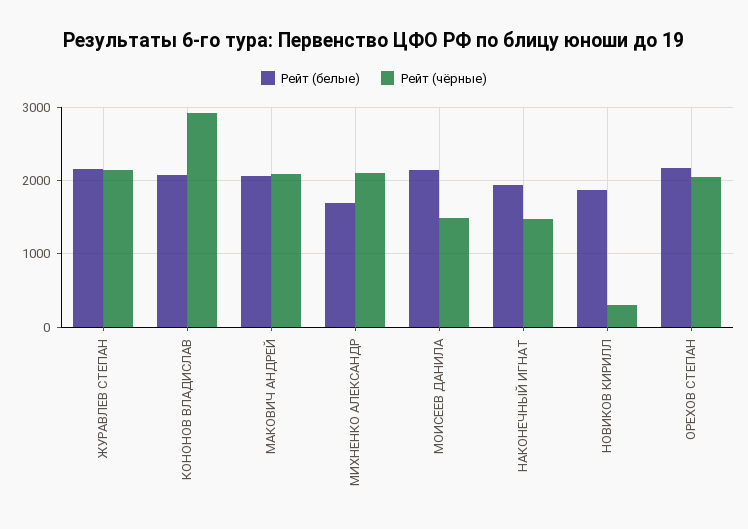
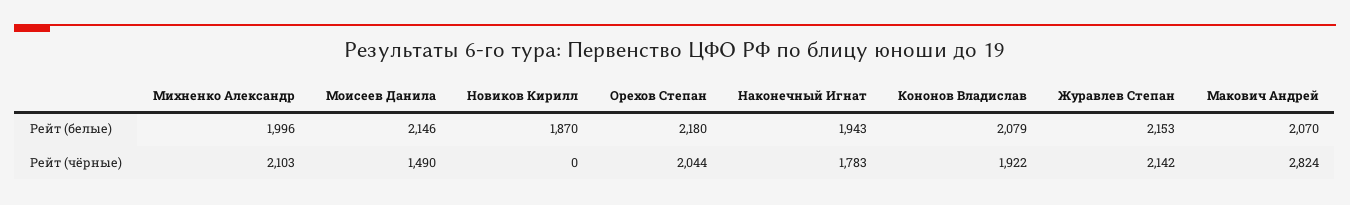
  {
    "Рейт (белые)": {
      "ЖУРАВЛЕВ СТЕПАН": 2153,
      "КОНОНОВ ВЛАДИСЛАВ": 2079,
      "МАКОВИЧ АНДРЕЙ": 2070,
-     "МИХНЕНКО АЛЕКСАНДР": 1700,
+     "МИХНЕНКО АЛЕКСАНДР": 1996,
      "МОИСЕЕВ ДАНИЛА": 2146,
      "НАКОНЕЧНЫЙ ИГНАТ": 1943,
      "НОВИКОВ КИРИЛЛ": 1870,
      "ОРЕХОВ СТЕПАН": 2180
    },
    "Рейт (чёрные)": {
      "ЖУРАВЛЕВ СТЕПАН": 2142,
-     "КОНОНОВ ВЛАДИСЛАВ": 2900,
+     "КОНОНОВ ВЛАДИСЛАВ": 1922,
-     "МАКОВИЧ АНДРЕЙ": 2100,
+     "МАКОВИЧ АНДРЕЙ": 2824,
      "МИХНЕНКО АЛЕКСАНДР": 2103,
      "МОИСЕЕВ ДАНИЛА": 1490,
-     "НАКОНЕЧНЫЙ ИГНАТ": 1500,
+     "НАКОНЕЧНЫЙ ИГНАТ": 1783,
-     "НОВИКОВ КИРИЛЛ": 300,
+     "НОВИКОВ КИРИЛЛ": 0,
      "ОРЕХОВ СТЕПАН": 2044
    }
  }

